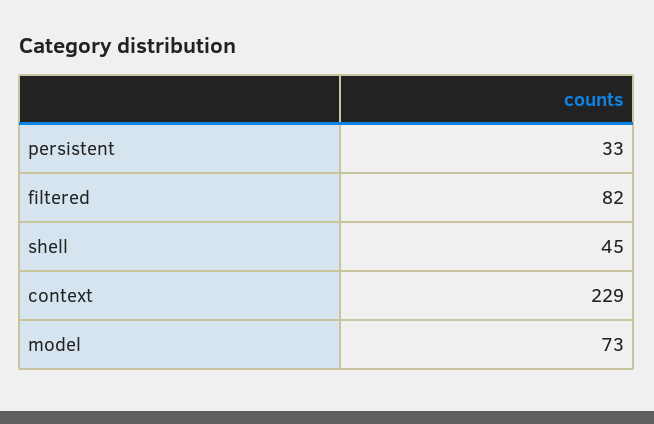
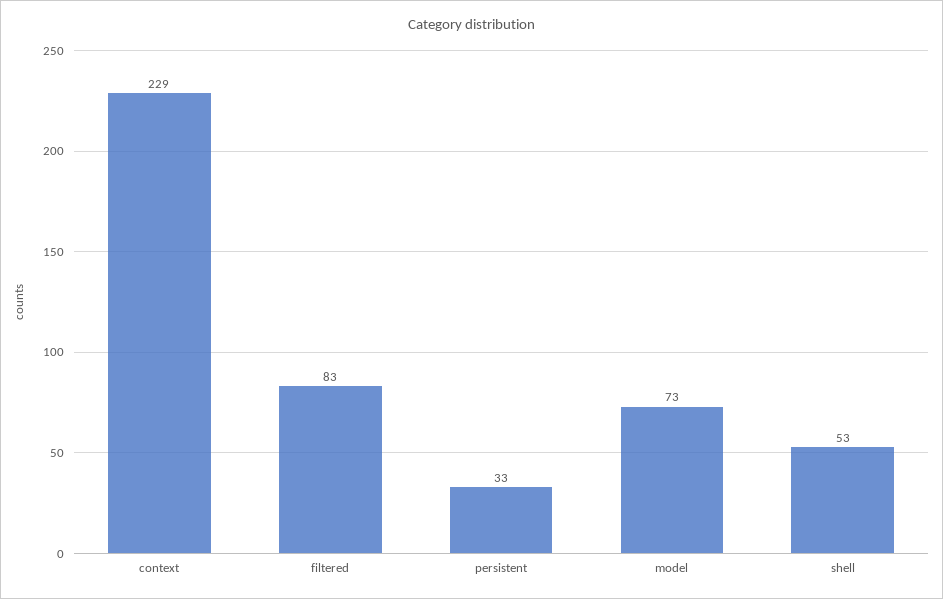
  {
    "persistent": 33,
-   "filtered": 82,
+   "filtered": 83,
-   "shell": 45,
+   "shell": 53,
    "context": 229,
    "model": 73
  }

